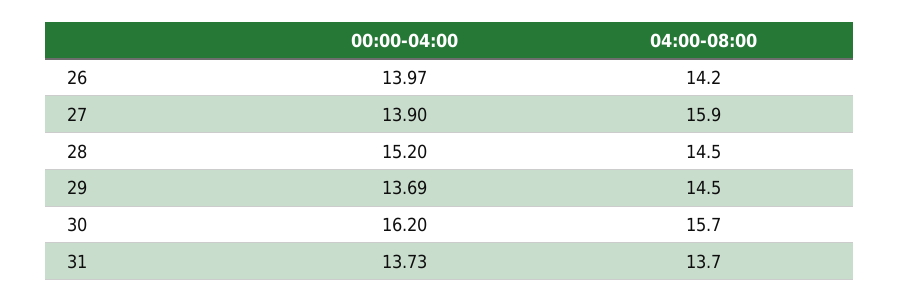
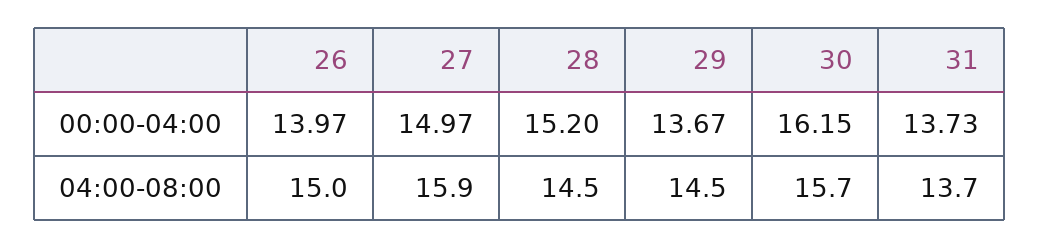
  {
    "00:00-04:00": {
      "26": 13.97,
-     "27": 13.9,
+     "27": 14.97,
      "28": 15.2,
-     "29": 13.69,
+     "29": 13.67,
-     "30": 16.2,
+     "30": 16.15,
      "31": 13.73
    },
    "04:00-08:00": {
-     "26": 14.2,
+     "26": 15,
      "27": 15.9,
      "28": 14.5,
      "29": 14.5,
      "30": 15.7,
      "31": 13.7
    }
  }

